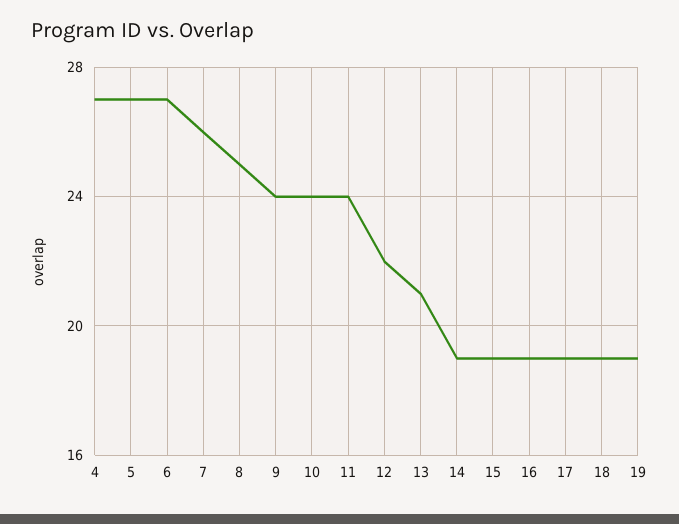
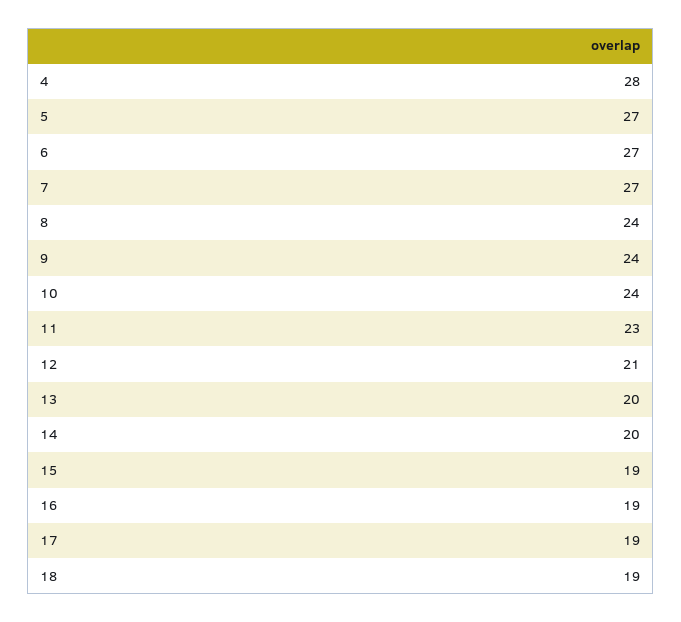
  {
-   "4": 27,
+   "4": 28,
    "5": 27,
    "6": 27,
-   "7": 26,
+   "7": 27,
-   "8": 25,
+   "8": 24,
    "9": 24,
    "10": 24,
-   "11": 24,
+   "11": 23,
-   "12": 22,
+   "12": 21,
-   "13": 21,
+   "13": 20,
-   "14": 19,
+   "14": 20,
    "15": 19,
    "16": 19,
    "17": 19,
-   "18": 19,
+   "18": 19
-   "19": 19
  }

